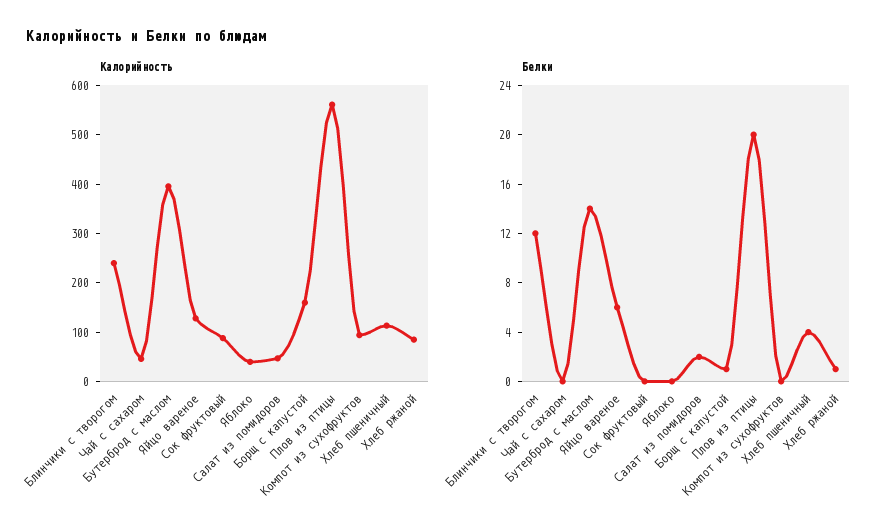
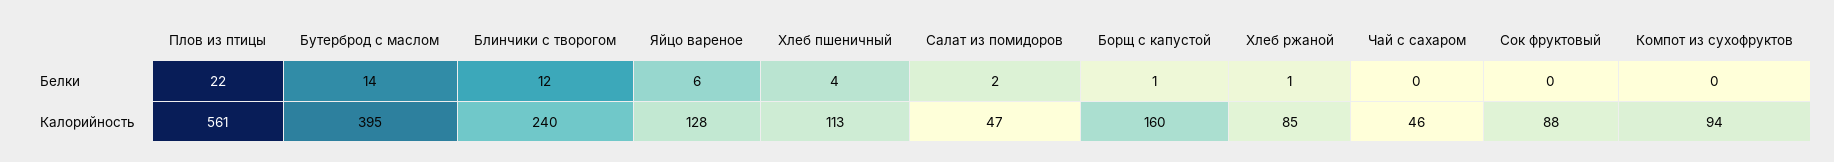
  {
    "Калорийность": {
      "Блинчики с творогом": 240,
      "Чай с сахаром": 46,
      "Бутерброд с маслом": 395,
      "Яйцо вареное": 128,
      "Сок фруктовый": 88,
-     "Яблоко": 40,
      "Салат из помидоров": 47,
      "Борщ с капустой": 160,
      "Плов из птицы": 561,
      "Компот из сухофруктов": 94,
      "Хлеб пшеничный": 113,
      "Хлеб ржаной": 85
    },
    "Белки": {
      "Блинчики с творогом": 12,
      "Чай с сахаром": 0,
      "Бутерброд с маслом": 14,
      "Яйцо вареное": 6,
      "Сок фруктовый": 0,
-     "Яблоко": 0,
      "Салат из помидоров": 2,
      "Борщ с капустой": 1,
-     "Плов из птицы": 20,
+     "Плов из птицы": 22,
      "Компот из сухофруктов": 0,
      "Хлеб пшеничный": 4,
      "Хлеб ржаной": 1
    }
  }

